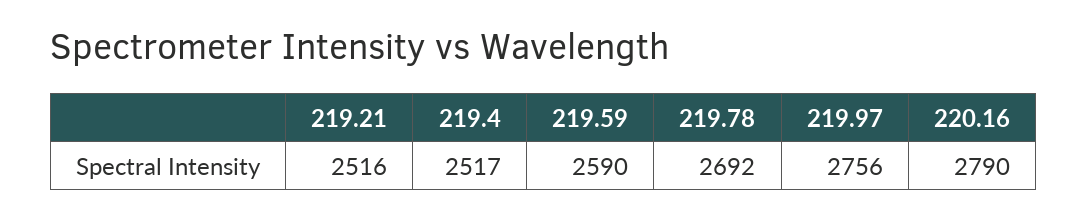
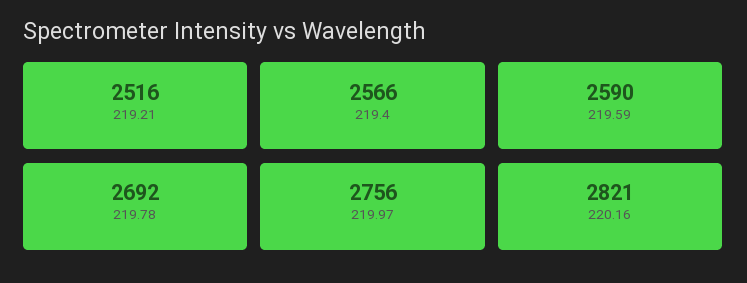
  {
    "219.21": 2516,
-   "219.4": 2517,
+   "219.4": 2566,
    "219.59": 2590,
    "219.78": 2692,
    "219.97": 2756,
-   "220.16": 2790
+   "220.16": 2821
  }

